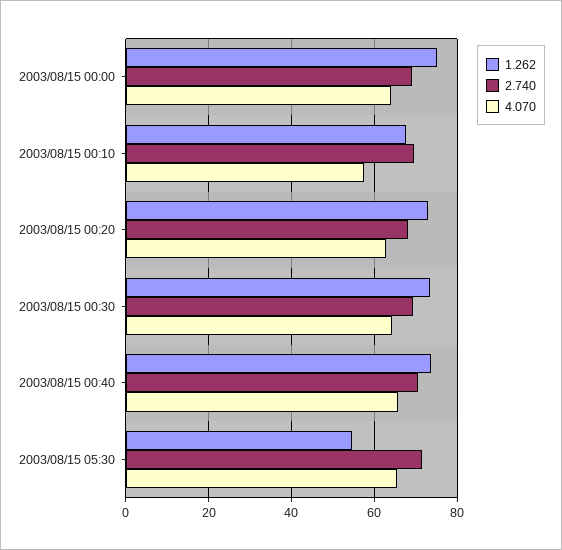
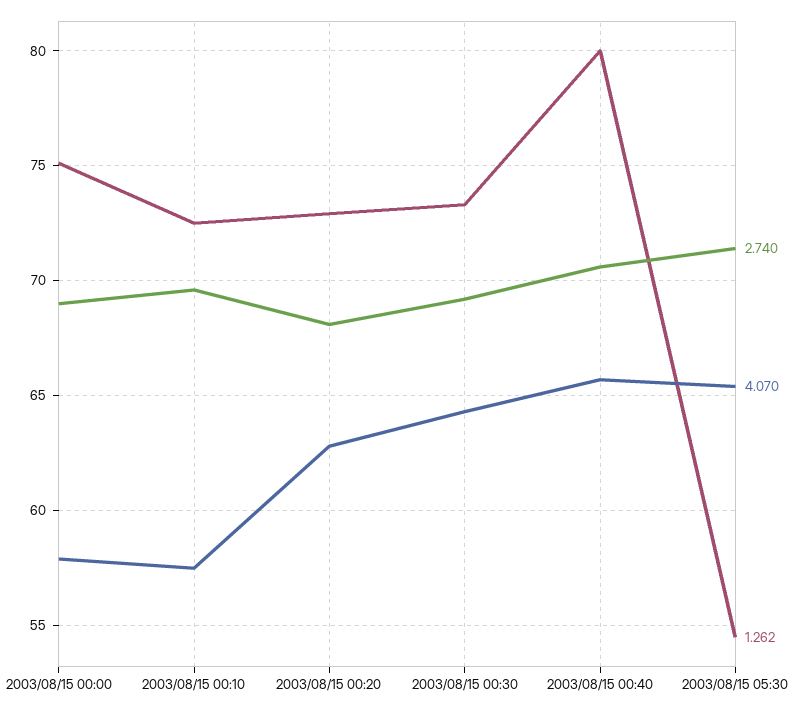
  {
    "1.262": {
      "2003/08/15 00:00": 75,
-     "2003/08/15 00:10": 68,
+     "2003/08/15 00:10": 72.5,
      "2003/08/15 00:20": 73,
      "2003/08/15 00:30": 73.5,
-     "2003/08/15 00:40": 74,
+     "2003/08/15 00:40": 80,
      "2003/08/15 05:30": 54.5
    },
    "2.740": {
      "2003/08/15 00:00": 69,
      "2003/08/15 00:10": 69.5,
      "2003/08/15 00:20": 68,
      "2003/08/15 00:30": 69,
      "2003/08/15 00:40": 70.5,
      "2003/08/15 05:30": 71.5
    },
    "4.070": {
-     "2003/08/15 00:00": 64,
+     "2003/08/15 00:00": 58,
      "2003/08/15 00:10": 57.5,
      "2003/08/15 00:20": 63,
      "2003/08/15 00:30": 64.5,
      "2003/08/15 00:40": 65.5,
      "2003/08/15 05:30": 65.5
    }
  }

